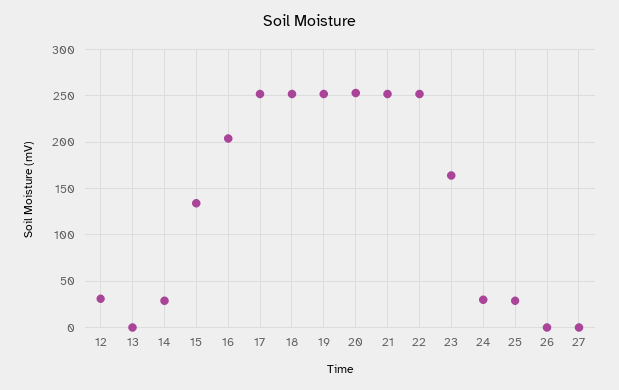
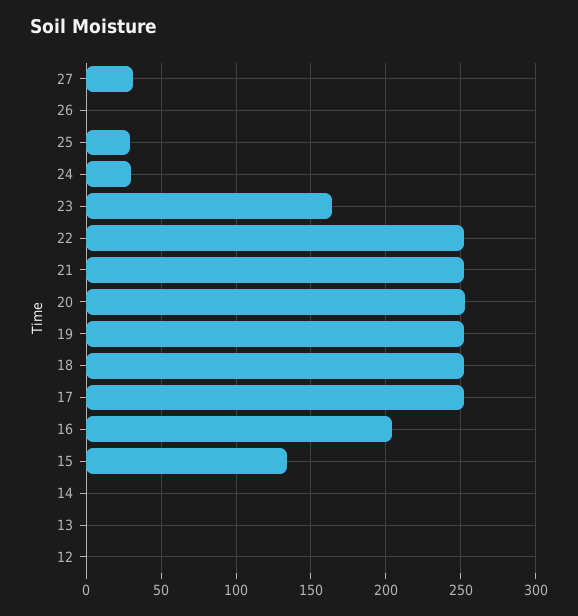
  {
-   "12": 30,
+   "12": 0,
    "13": 0,
-   "14": 30,
+   "14": 0,
    "15": 135,
    "16": 205,
    "17": 250,
    "18": 250,
    "19": 250,
    "20": 255,
    "21": 250,
    "22": 250,
    "23": 165,
    "24": 30,
    "25": 30,
    "26": 0,
-   "27": 0
+   "27": 30
  }

